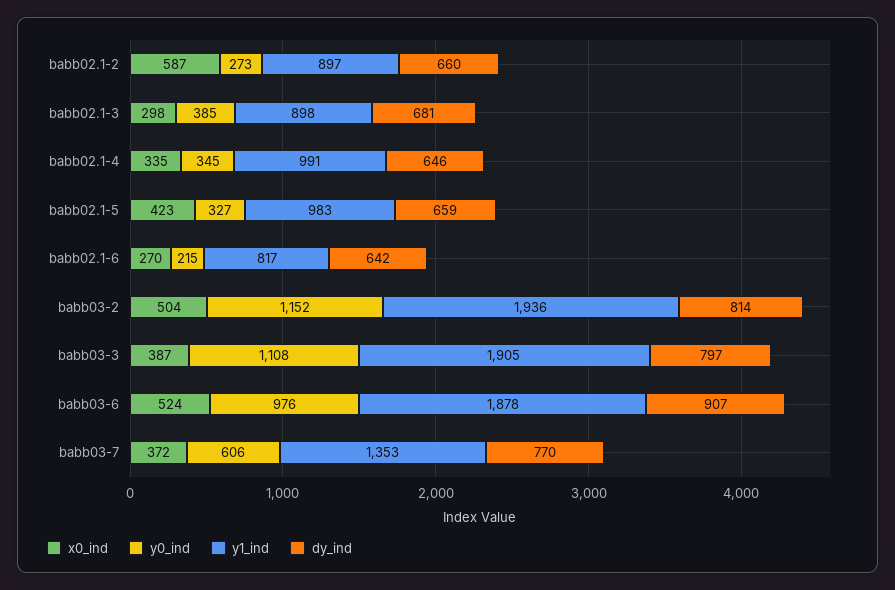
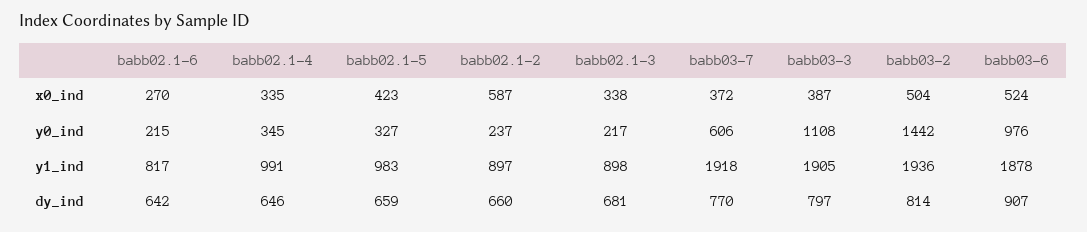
  {
    "x0_ind": {
      "babb02.1-2": 587,
-     "babb02.1-3": 298,
+     "babb02.1-3": 338,
      "babb02.1-4": 335,
      "babb02.1-5": 423,
      "babb02.1-6": 270,
      "babb03-2": 504,
      "babb03-3": 387,
      "babb03-6": 524,
      "babb03-7": 372
    },
    "y0_ind": {
-     "babb02.1-2": 273,
+     "babb02.1-2": 237,
-     "babb02.1-3": 385,
+     "babb02.1-3": 217,
      "babb02.1-4": 345,
      "babb02.1-5": 327,
      "babb02.1-6": 215,
-     "babb03-2": 1152,
+     "babb03-2": 1442,
      "babb03-3": 1108,
      "babb03-6": 976,
      "babb03-7": 606
    },
    "y1_ind": {
      "babb02.1-2": 897,
      "babb02.1-3": 898,
      "babb02.1-4": 991,
      "babb02.1-5": 983,
      "babb02.1-6": 817,
      "babb03-2": 1936,
      "babb03-3": 1905,
      "babb03-6": 1878,
-     "babb03-7": 1353
+     "babb03-7": 1918
    },
    "dy_ind": {
      "babb02.1-2": 660,
      "babb02.1-3": 681,
      "babb02.1-4": 646,
      "babb02.1-5": 659,
      "babb02.1-6": 642,
      "babb03-2": 814,
      "babb03-3": 797,
      "babb03-6": 907,
      "babb03-7": 770
    }
  }

